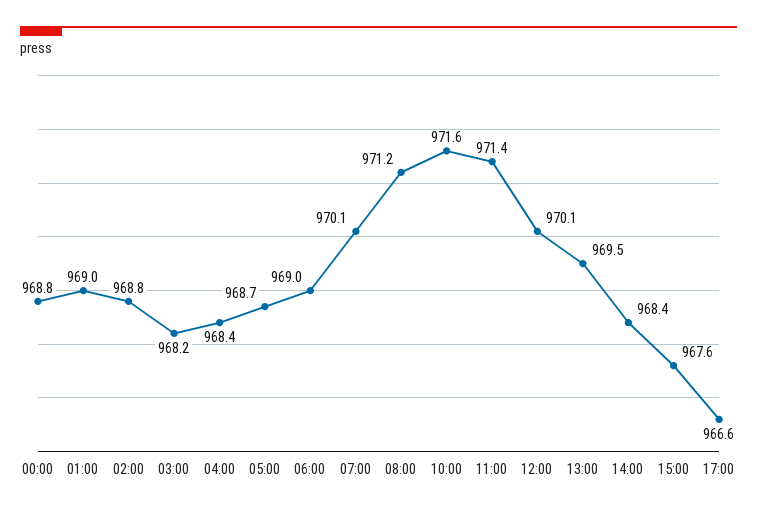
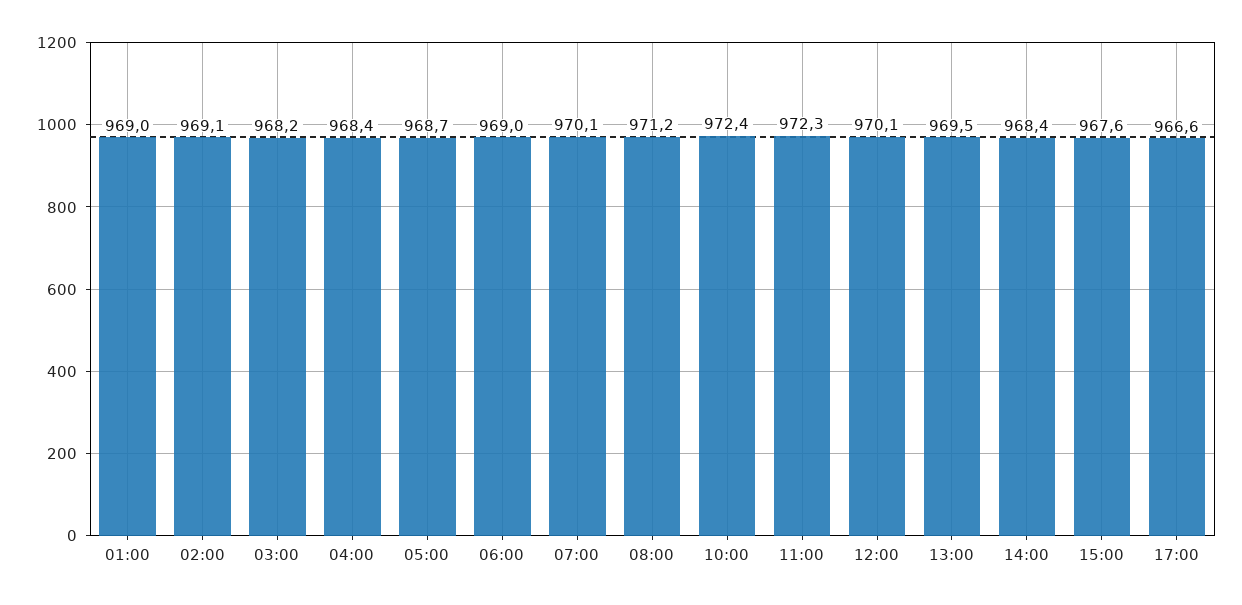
  {
-   "00:00": 968.8,
    "01:00": 969,
-   "02:00": 968.8,
+   "02:00": 969.1,
    "03:00": 968.2,
    "04:00": 968.4,
    "05:00": 968.7,
    "06:00": 969,
    "07:00": 970.1,
    "08:00": 971.2,
-   "10:00": 971.6,
+   "10:00": 972.4,
-   "11:00": 971.4,
+   "11:00": 972.3,
    "12:00": 970.1,
    "13:00": 969.5,
    "14:00": 968.4,
    "15:00": 967.6,
    "17:00": 966.6
  }

